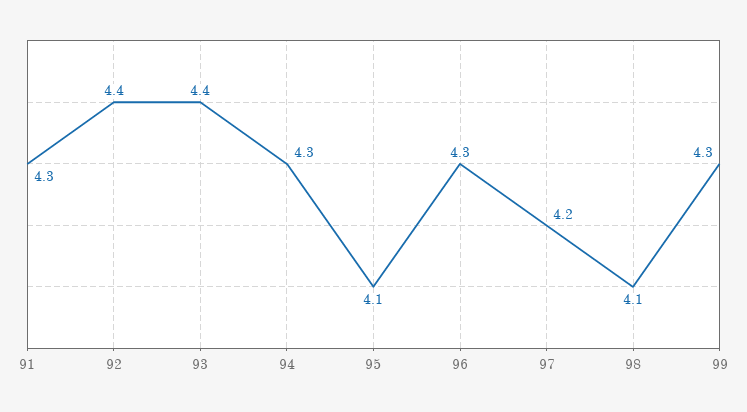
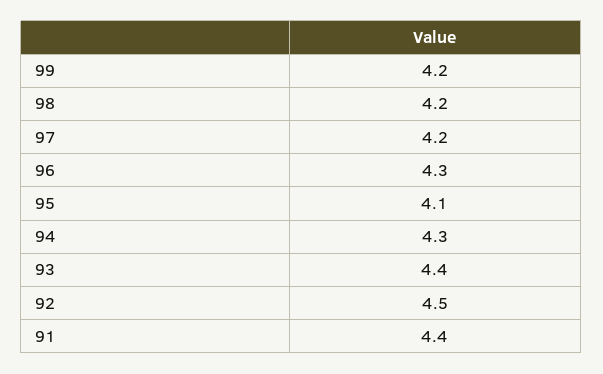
  {
-   "91": 4.3,
+   "91": 4.4,
-   "92": 4.4,
+   "92": 4.5,
    "93": 4.4,
    "94": 4.3,
    "95": 4.1,
    "96": 4.3,
    "97": 4.2,
-   "98": 4.1,
+   "98": 4.2,
-   "99": 4.3
+   "99": 4.2
  }

